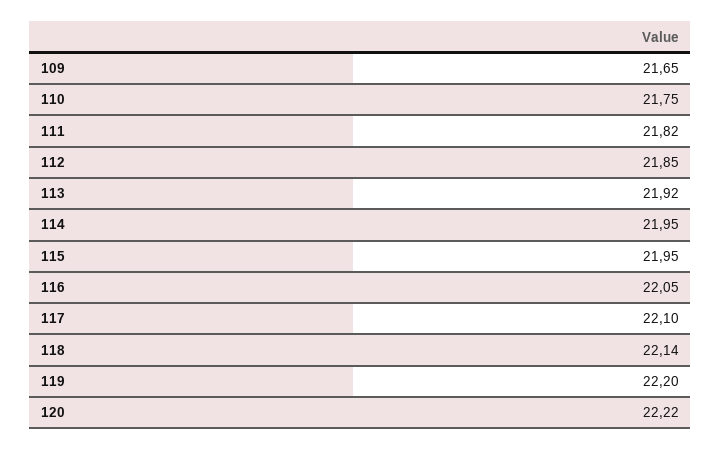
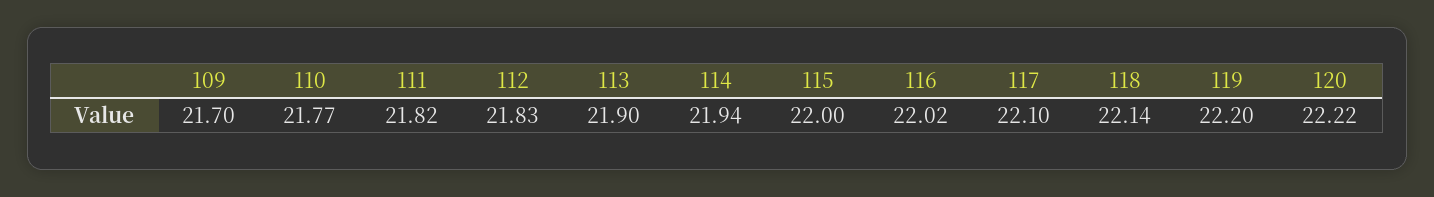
  {
-   "109": 21.65,
+   "109": 21.7,
-   "110": 21.75,
+   "110": 21.77,
    "111": 21.82,
-   "112": 21.85,
+   "112": 21.83,
-   "113": 21.92,
+   "113": 21.9,
-   "114": 21.95,
+   "114": 21.94,
-   "115": 21.95,
+   "115": 22,
-   "116": 22.05,
+   "116": 22.02,
    "117": 22.1,
    "118": 22.14,
    "119": 22.2,
    "120": 22.22
  }

